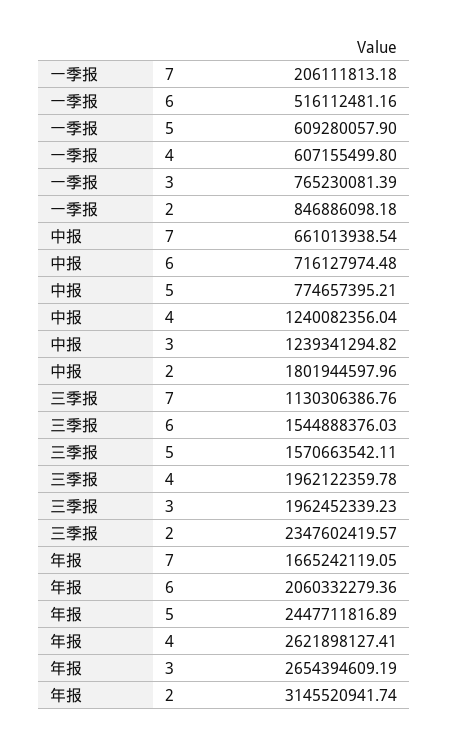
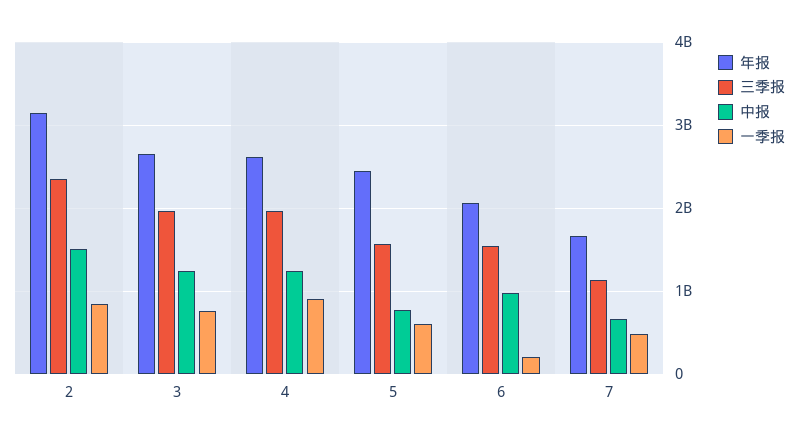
  {
    "一季报": {
-     "7": 206111813.18,
+     "7": 500000000,
-     "6": 516112481.16,
+     "6": 200000000,
      "5": 609280057.9,
-     "4": 607155499.8,
+     "4": 900000000,
      "3": 765230081.39,
      "2": 846886098.18
    },
    "中报": {
      "7": 661013938.54,
-     "6": 716127974.48,
+     "6": 1000000000,
      "5": 774657395.21,
      "4": 1240082356.04,
      "3": 1239341294.82,
-     "2": 1801944597.96
+     "2": 1500000000
    },
    "三季报": {
      "7": 1130306386.76,
      "6": 1544888376.03,
      "5": 1570663542.11,
      "4": 1962122359.78,
      "3": 1962452339.23,
      "2": 2347602419.57
    },
    "年报": {
      "7": 1665242119.05,
      "6": 2060332279.36,
      "5": 2447711816.89,
      "4": 2621898127.41,
      "3": 2654394609.19,
      "2": 3145520941.74
    }
  }

